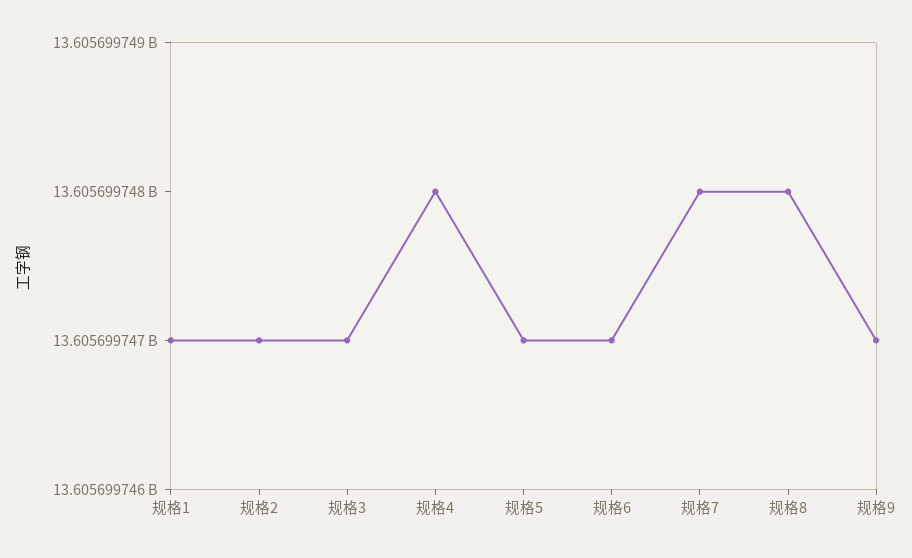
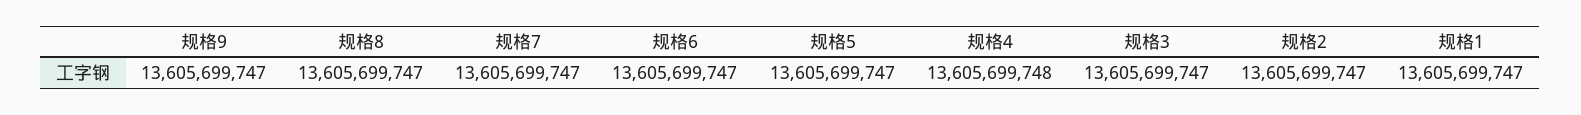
  {
    "规格1": 13605699747,
    "规格2": 13605699747,
    "规格3": 13605699747,
    "规格4": 13605699748,
    "规格5": 13605699747,
    "规格6": 13605699747,
-   "规格7": 13605699748,
+   "规格7": 13605699747,
-   "规格8": 13605699748,
+   "规格8": 13605699747,
    "规格9": 13605699747
  }

